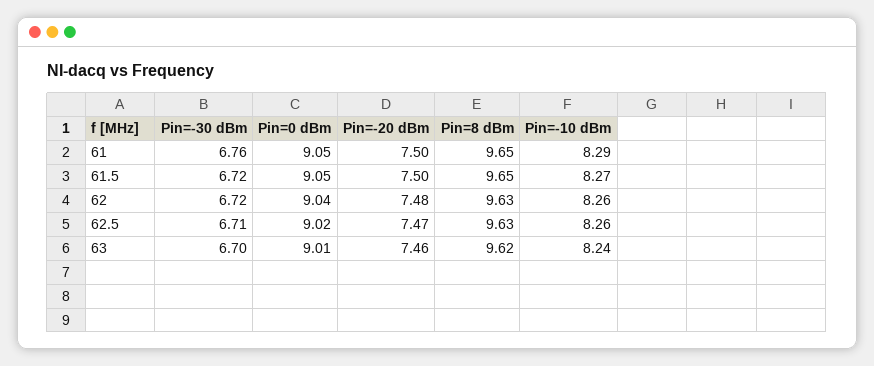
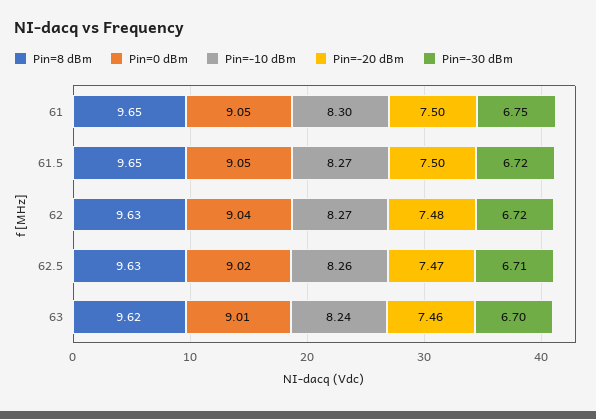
  {
    "Pin=-30 dBm": {
-     "61": 6.76,
+     "61": 6.75,
      "61.5": 6.72,
      "62": 6.72,
      "62.5": 6.71,
      "63": 6.7
    },
    "Pin=0 dBm": {
      "61": 9.05,
      "61.5": 9.05,
      "62": 9.04,
      "62.5": 9.02,
      "63": 9.01
    },
    "Pin=-20 dBm": {
      "61": 7.5,
      "61.5": 7.5,
      "62": 7.48,
      "62.5": 7.47,
      "63": 7.46
    },
    "Pin=8 dBm": {
      "61": 9.65,
      "61.5": 9.65,
      "62": 9.63,
      "62.5": 9.63,
      "63": 9.62
    },
    "Pin=-10 dBm": {
-     "61": 8.29,
+     "61": 8.3,
      "61.5": 8.27,
-     "62": 8.26,
+     "62": 8.27,
      "62.5": 8.26,
      "63": 8.24
    }
  }

